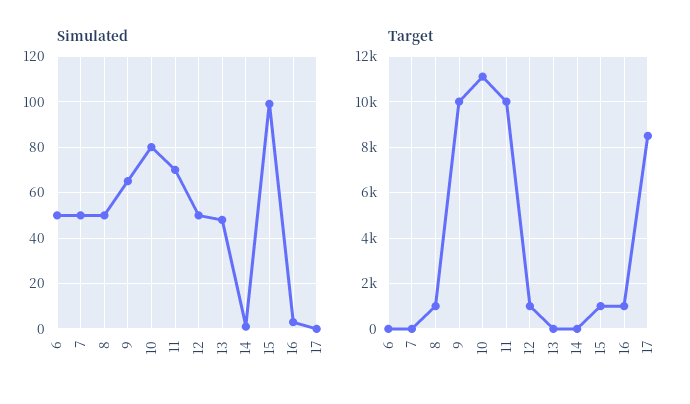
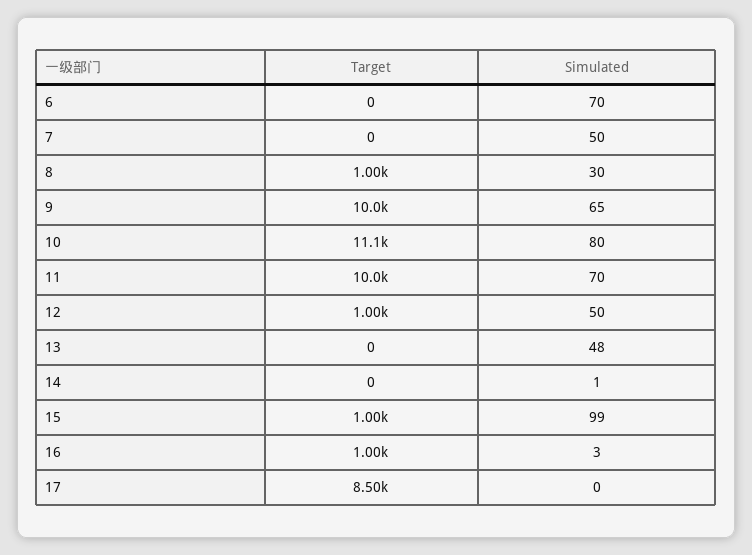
  {
    "Simulated": {
-     "6": 50,
+     "6": 70,
      "7": 50,
-     "8": 50,
+     "8": 30,
      "9": 65,
      "10": 80,
      "11": 70,
      "12": 50,
      "13": 48,
      "14": 1,
      "15": 99,
      "16": 3,
      "17": 0
    },
    "Target": {
      "6": 0,
      "7": 0,
      "8": 1000,
      "9": 10000,
      "10": 11100,
      "11": 10000,
      "12": 1000,
      "13": 0,
      "14": 0,
      "15": 1000,
      "16": 1000,
      "17": 8500
    }
  }

